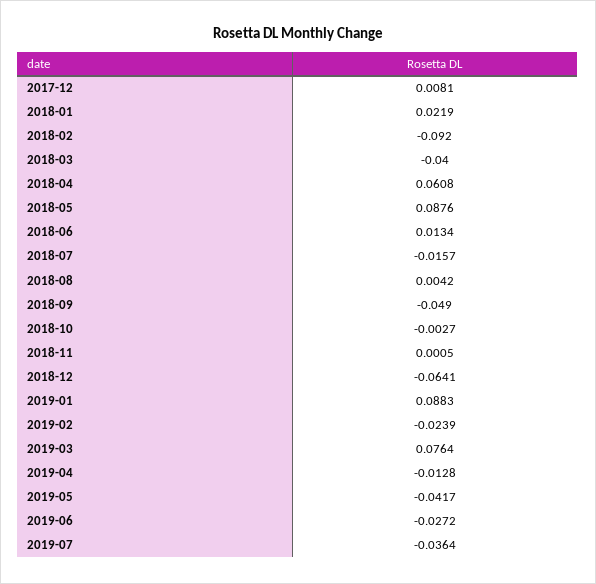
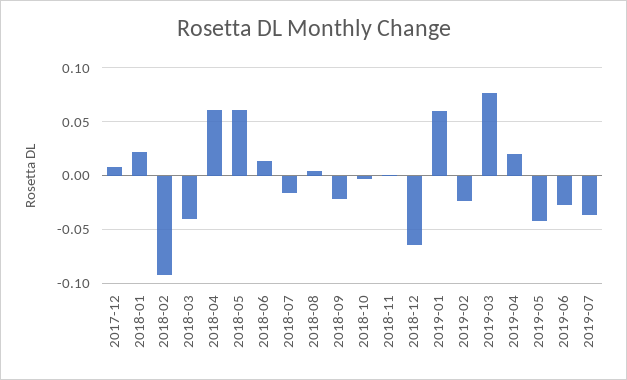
  {
    "2017-12": 0.0081,
    "2018-01": 0.0219,
    "2018-02": -0.092,
    "2018-03": -0.04,
    "2018-04": 0.0608,
-   "2018-05": 0.0876,
+   "2018-05": 0.06,
    "2018-06": 0.0134,
    "2018-07": -0.0157,
    "2018-08": 0.0042,
-   "2018-09": -0.049,
+   "2018-09": -0.02,
    "2018-10": -0.0027,
    "2018-11": 0.0005,
    "2018-12": -0.0641,
-   "2019-01": 0.0883,
+   "2019-01": 0.06,
    "2019-02": -0.0239,
    "2019-03": 0.0764,
-   "2019-04": -0.0128,
+   "2019-04": 0.02,
    "2019-05": -0.0417,
    "2019-06": -0.0272,
    "2019-07": -0.0364
  }

